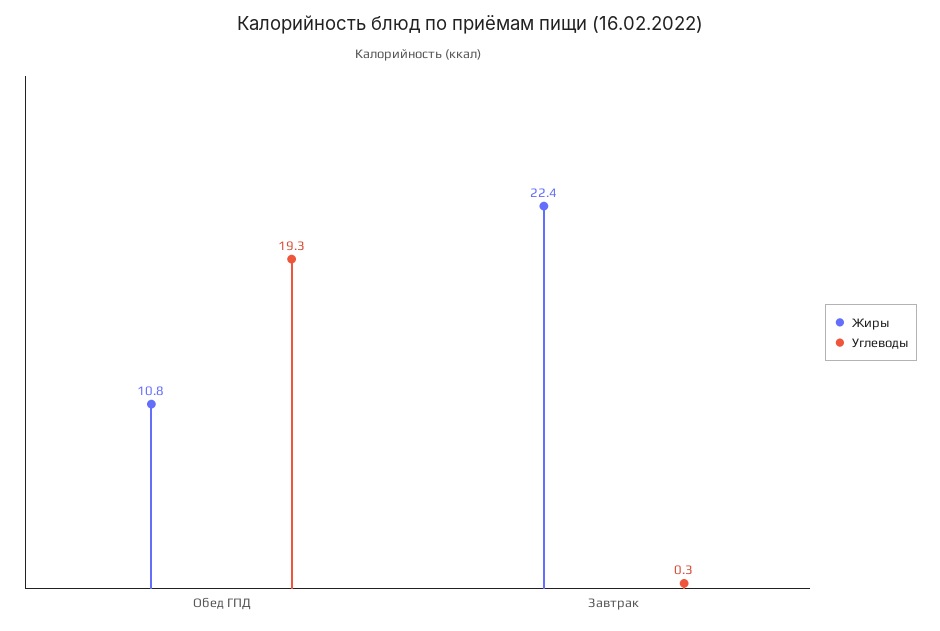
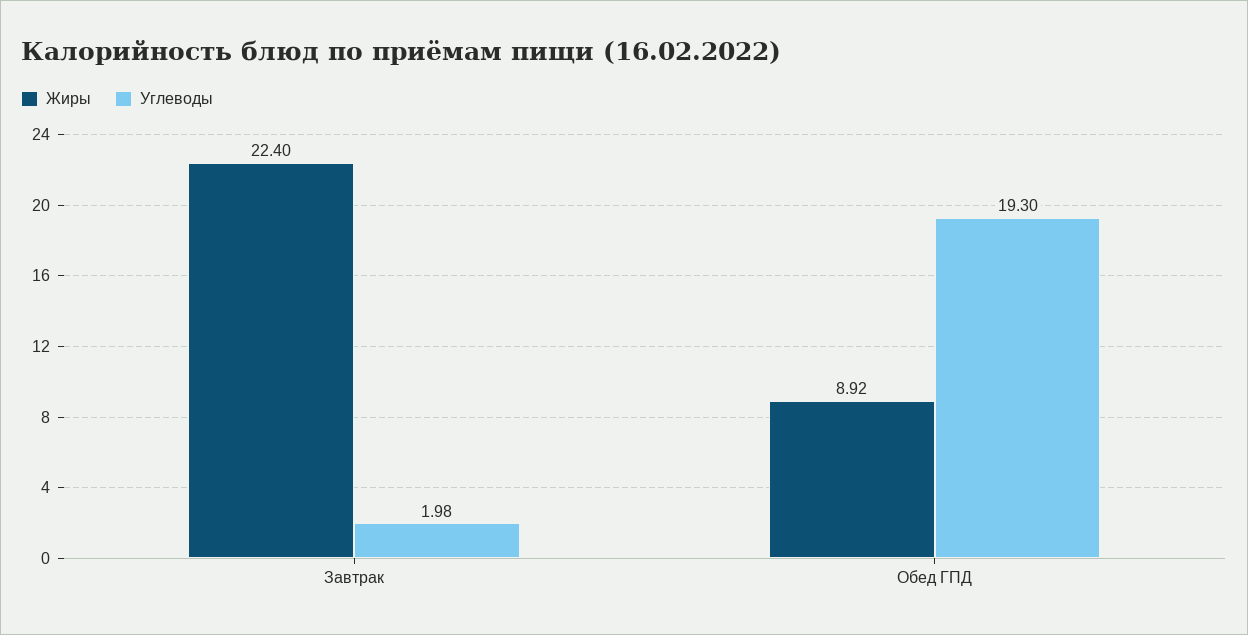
  {
    "Жиры": {
-     "Обед ГПД": 10.8,
+     "Обед ГПД": 8.92,
      "Завтрак": 22.4
    },
    "Углеводы": {
      "Обед ГПД": 19.3,
-     "Завтрак": 0.3
+     "Завтрак": 1.98
    }
  }

